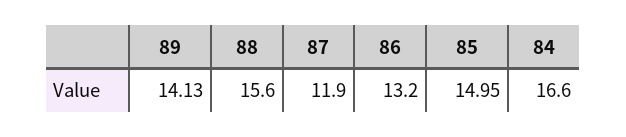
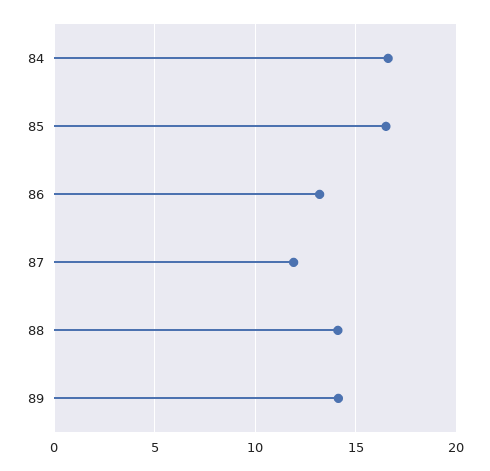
  {
    "89": 14.13,
-   "88": 15.6,
+   "88": 14,
    "87": 11.9,
    "86": 13.2,
-   "85": 14.95,
+   "85": 16.5,
    "84": 16.6
  }

